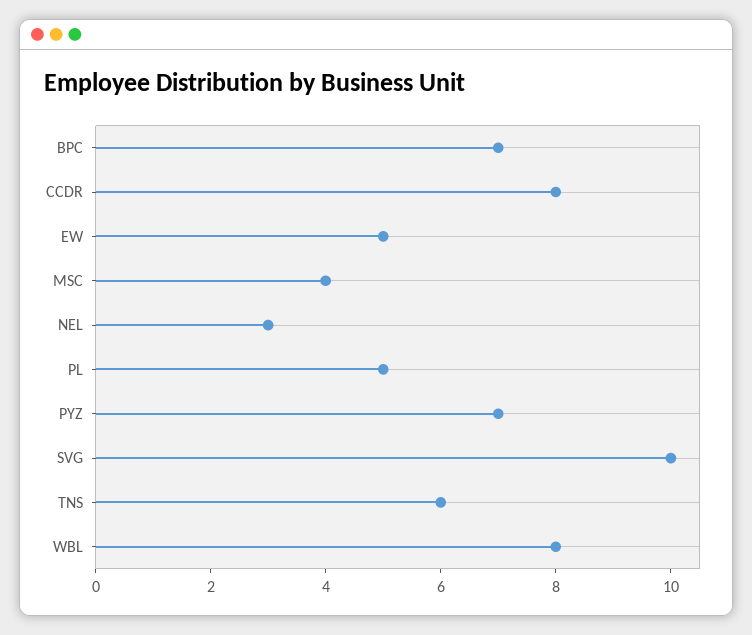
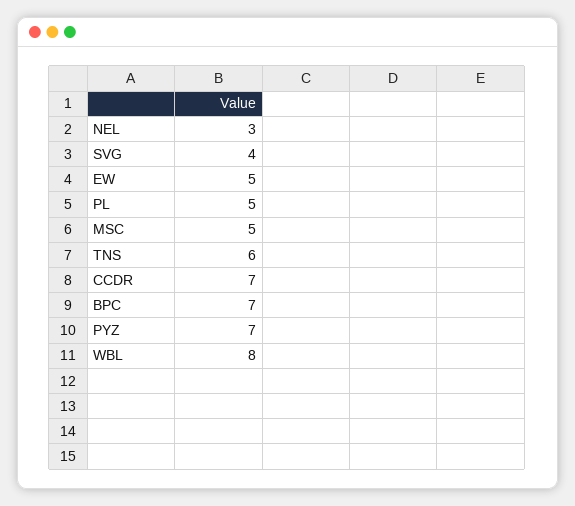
  {
    "BPC": 7,
-   "CCDR": 8,
+   "CCDR": 7,
    "EW": 5,
-   "MSC": 4,
+   "MSC": 5,
    "NEL": 3,
    "PL": 5,
    "PYZ": 7,
-   "SVG": 10,
+   "SVG": 4,
    "TNS": 6,
    "WBL": 8
  }

